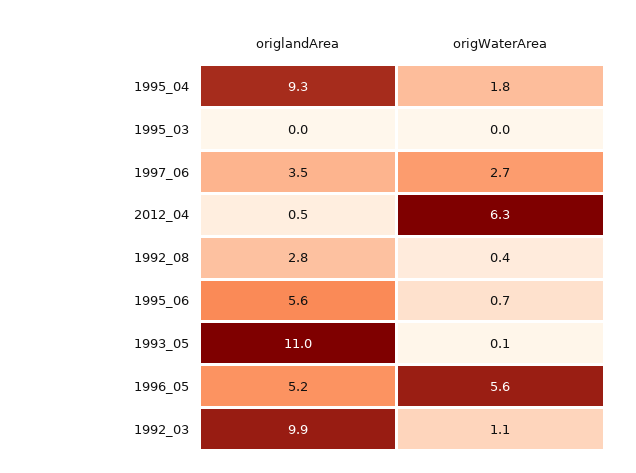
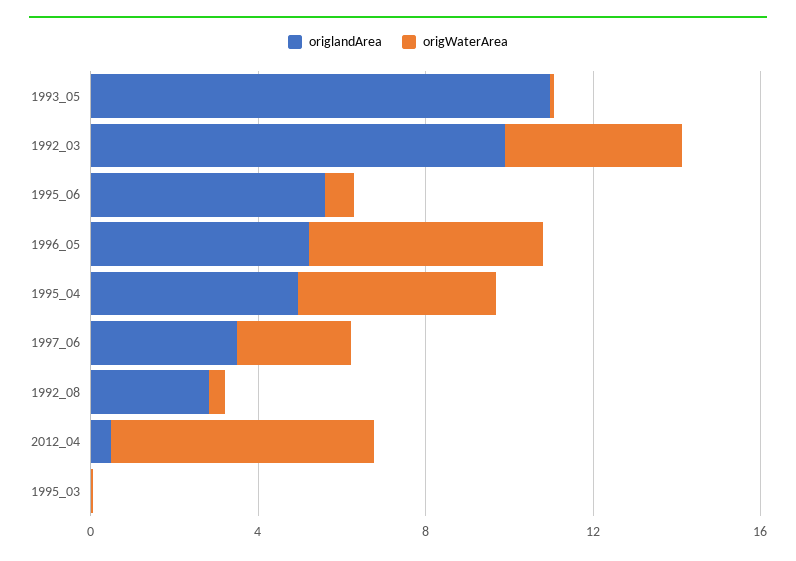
  {
    "origlandArea": {
-     "1995_04": 9.3,
+     "1995_04": 5,
      "1995_03": 0,
      "1997_06": 3.5,
      "2012_04": 0.5,
      "1992_08": 2.8,
      "1995_06": 5.6,
      "1993_05": 11,
      "1996_05": 5.2,
      "1992_03": 9.9
    },
    "origWaterArea": {
-     "1995_04": 1.8,
+     "1995_04": 5,
      "1995_03": 0,
      "1997_06": 2.7,
      "2012_04": 6.3,
      "1992_08": 0.4,
      "1995_06": 0.7,
      "1993_05": 0.1,
      "1996_05": 5.6,
-     "1992_03": 1.1
+     "1992_03": 4
    }
  }

